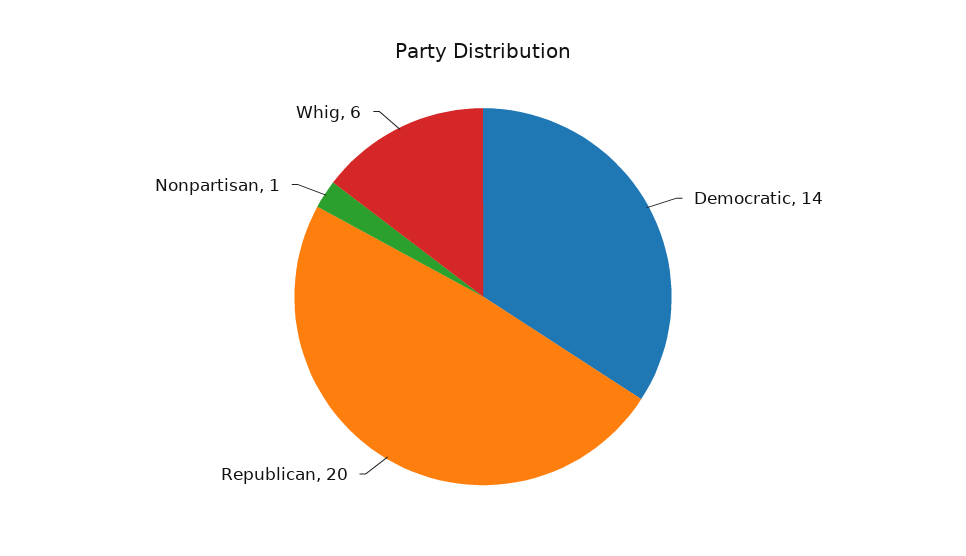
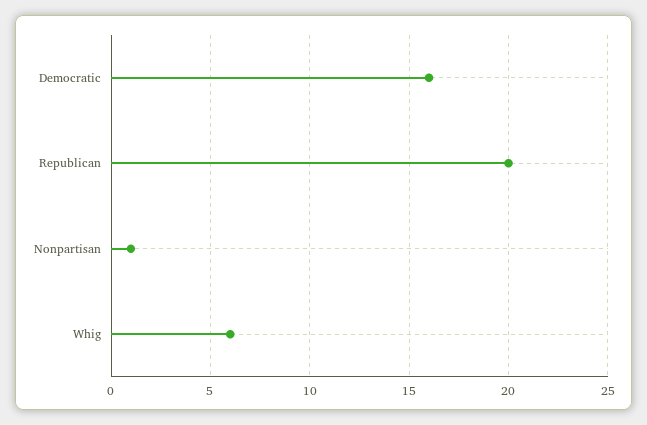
  {
-   "Democratic": 14,
+   "Democratic": 16,
    "Republican": 20,
    "Nonpartisan": 1,
    "Whig": 6
  }

